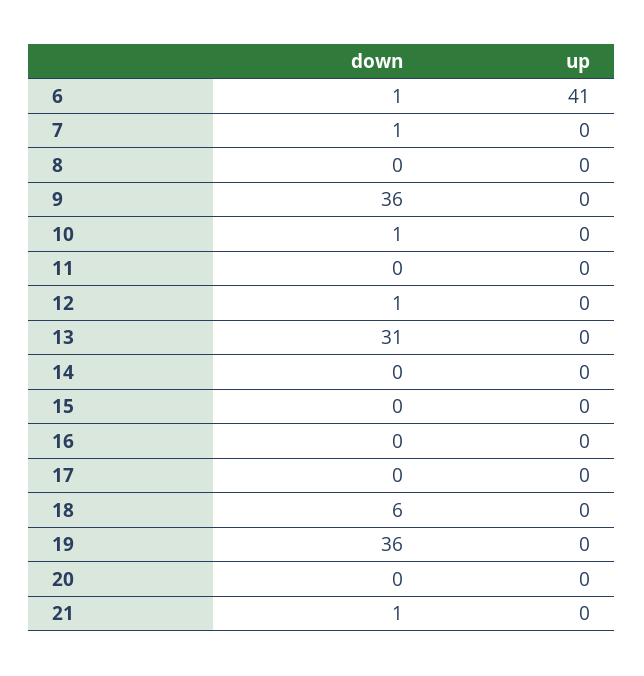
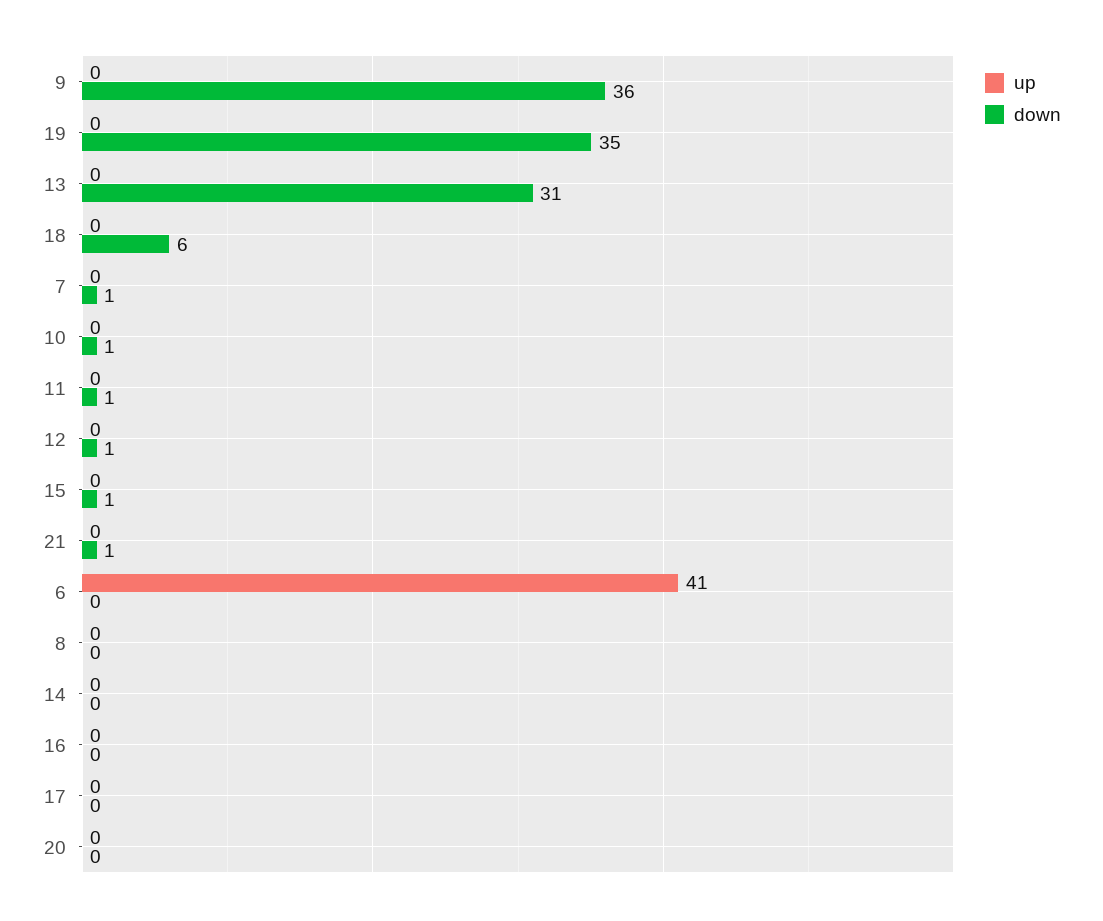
  {
    "down": {
-     "6": 1,
+     "6": 0,
      "7": 1,
      "8": 0,
      "9": 36,
      "10": 1,
-     "11": 0,
+     "11": 1,
      "12": 1,
      "13": 31,
      "14": 0,
-     "15": 0,
+     "15": 1,
      "16": 0,
      "17": 0,
      "18": 6,
-     "19": 36,
+     "19": 35,
      "20": 0,
      "21": 1
    },
    "up": {
      "6": 41,
      "7": 0,
      "8": 0,
      "9": 0,
      "10": 0,
      "11": 0,
      "12": 0,
      "13": 0,
      "14": 0,
      "15": 0,
      "16": 0,
      "17": 0,
      "18": 0,
      "19": 0,
      "20": 0,
      "21": 0
    }
  }

